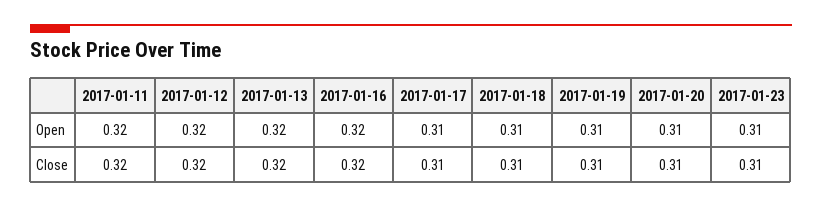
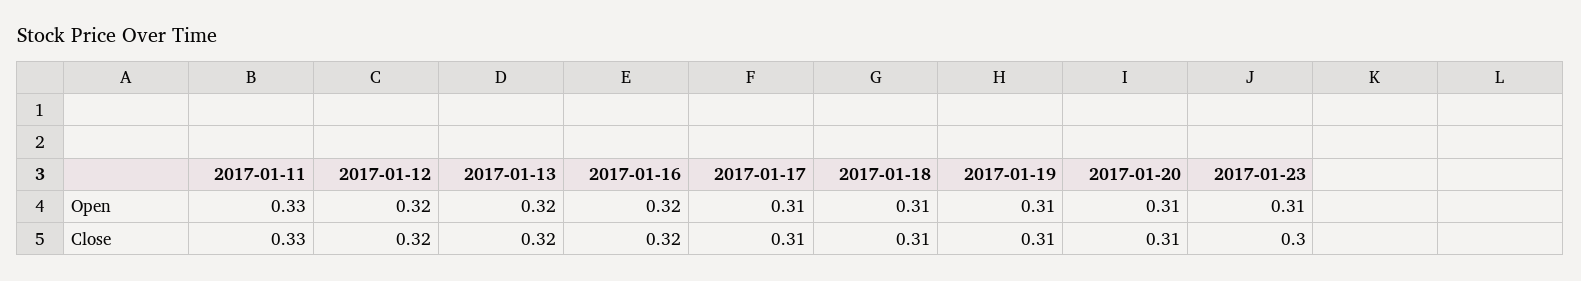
  {
    "2017-01-11": {
-     "Open": 0.32,
+     "Open": 0.33,
-     "Close": 0.32
+     "Close": 0.33
    },
    "2017-01-12": {
      "Open": 0.32,
      "Close": 0.32
    },
    "2017-01-13": {
      "Open": 0.32,
      "Close": 0.32
    },
    "2017-01-16": {
      "Open": 0.32,
      "Close": 0.32
    },
    "2017-01-17": {
      "Open": 0.31,
      "Close": 0.31
    },
    "2017-01-18": {
      "Open": 0.31,
      "Close": 0.31
    },
    "2017-01-19": {
      "Open": 0.31,
      "Close": 0.31
    },
    "2017-01-20": {
      "Open": 0.31,
      "Close": 0.31
    },
    "2017-01-23": {
      "Open": 0.31,
-     "Close": 0.31
+     "Close": 0.3
    }
  }

